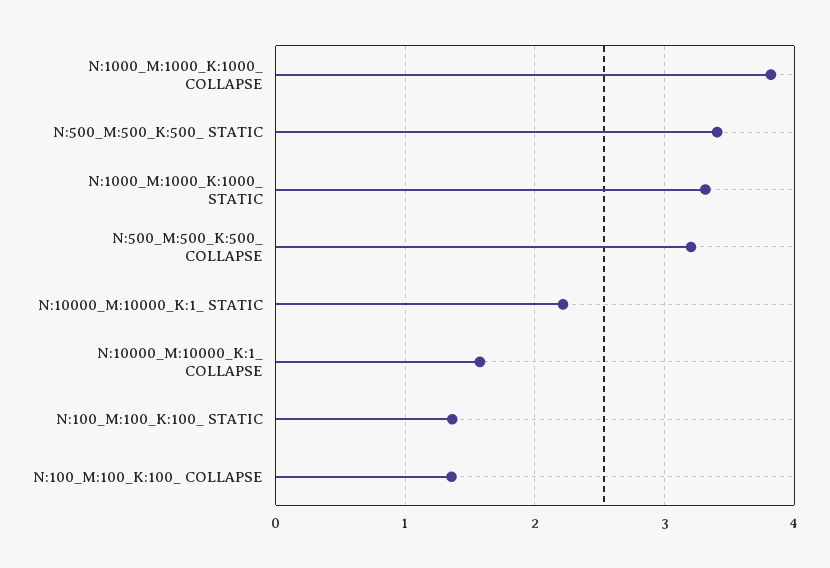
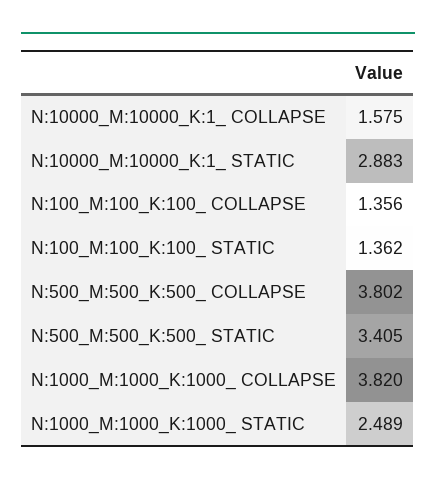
  {
    "N:1000_M:1000_K:1000_ COLLAPSE": 3.82,
    "N:500_M:500_K:500_ STATIC": 3.405,
-   "N:1000_M:1000_K:1000_ STATIC": 3.3,
+   "N:1000_M:1000_K:1000_ STATIC": 2.489,
-   "N:500_M:500_K:500_ COLLAPSE": 3.2,
+   "N:500_M:500_K:500_ COLLAPSE": 3.802,
-   "N:10000_M:10000_K:1_ STATIC": 2.2,
+   "N:10000_M:10000_K:1_ STATIC": 2.883,
    "N:10000_M:10000_K:1_ COLLAPSE": 1.575,
    "N:100_M:100_K:100_ STATIC": 1.362,
    "N:100_M:100_K:100_ COLLAPSE": 1.356
  }

